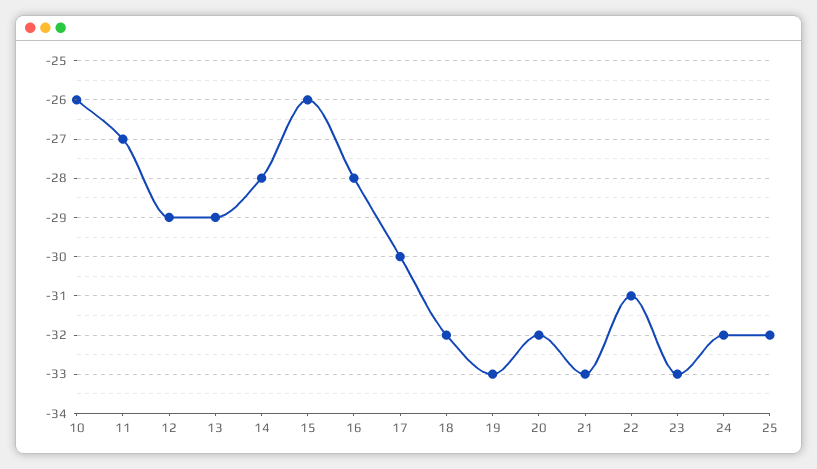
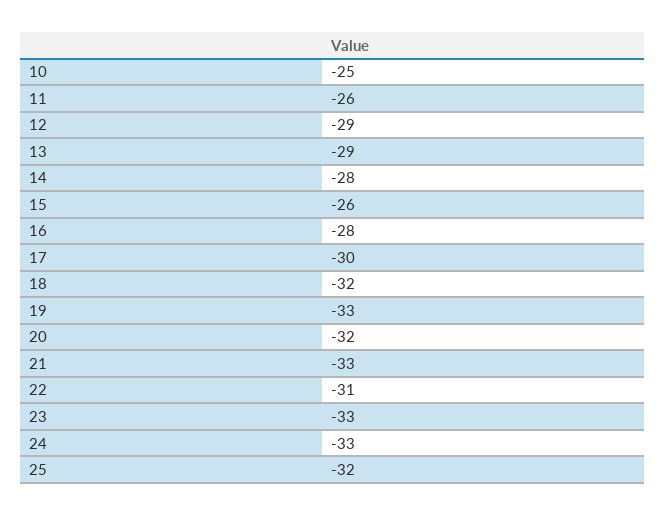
  {
-   "10": -26,
+   "10": -25,
-   "11": -27,
+   "11": -26,
    "12": -29,
    "13": -29,
    "14": -28,
    "15": -26,
    "16": -28,
    "17": -30,
    "18": -32,
    "19": -33,
    "20": -32,
    "21": -33,
    "22": -31,
    "23": -33,
-   "24": -32,
+   "24": -33,
    "25": -32
  }

